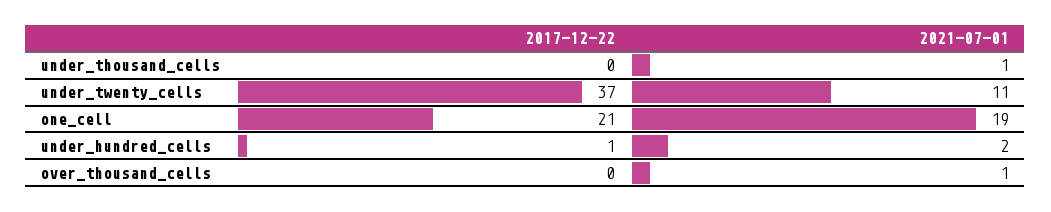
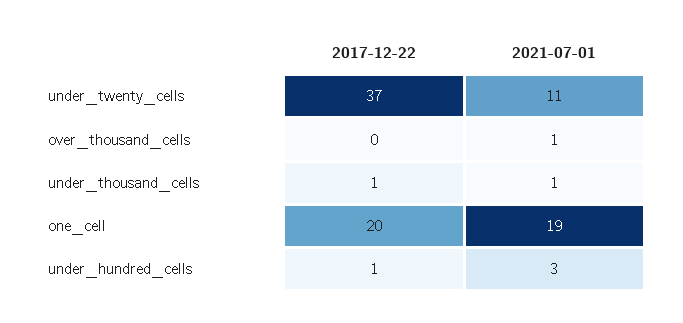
  {
    "2017-12-22": {
-     "under_thousand_cells": 0,
+     "under_thousand_cells": 1,
      "under_twenty_cells": 37,
-     "one_cell": 21,
+     "one_cell": 20,
      "under_hundred_cells": 1,
      "over_thousand_cells": 0
    },
    "2021-07-01": {
      "under_thousand_cells": 1,
      "under_twenty_cells": 11,
      "one_cell": 19,
-     "under_hundred_cells": 2,
+     "under_hundred_cells": 3,
      "over_thousand_cells": 1
    }
  }

